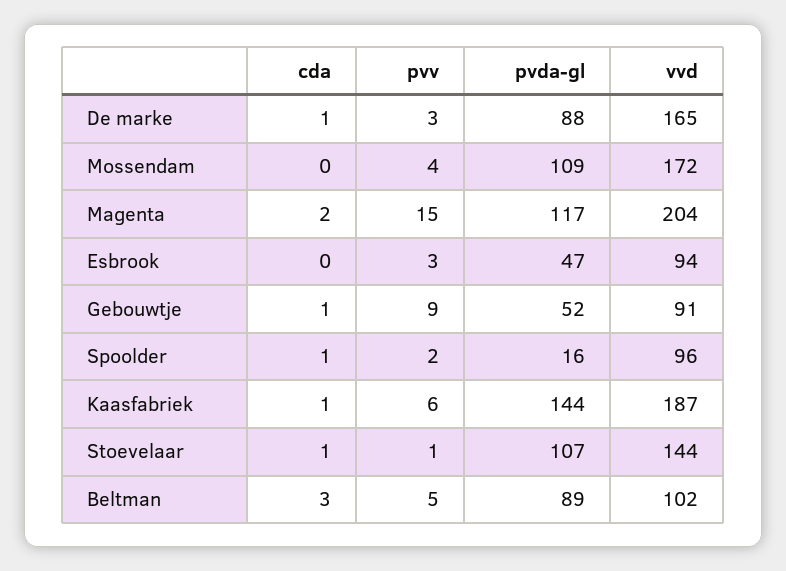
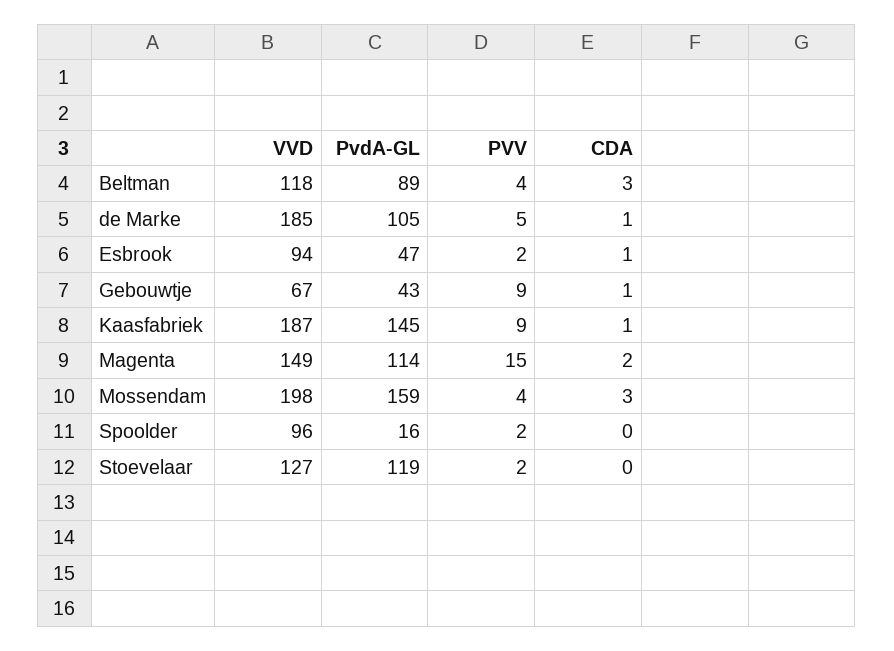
  {
    "cda": {
      "De marke": 1,
-     "Mossendam": 0,
+     "Mossendam": 3,
      "Magenta": 2,
-     "Esbrook": 0,
+     "Esbrook": 1,
      "Gebouwtje": 1,
-     "Spoolder": 1,
+     "Spoolder": 0,
      "Kaasfabriek": 1,
-     "Stoevelaar": 1,
+     "Stoevelaar": 0,
      "Beltman": 3
    },
    "pvv": {
-     "De marke": 3,
+     "De marke": 5,
      "Mossendam": 4,
      "Magenta": 15,
-     "Esbrook": 3,
+     "Esbrook": 2,
      "Gebouwtje": 9,
      "Spoolder": 2,
-     "Kaasfabriek": 6,
+     "Kaasfabriek": 9,
-     "Stoevelaar": 1,
+     "Stoevelaar": 2,
-     "Beltman": 5
+     "Beltman": 4
    },
    "pvda-gl": {
-     "De marke": 88,
+     "De marke": 105,
-     "Mossendam": 109,
+     "Mossendam": 159,
-     "Magenta": 117,
+     "Magenta": 114,
      "Esbrook": 47,
-     "Gebouwtje": 52,
+     "Gebouwtje": 43,
      "Spoolder": 16,
-     "Kaasfabriek": 144,
+     "Kaasfabriek": 145,
-     "Stoevelaar": 107,
+     "Stoevelaar": 119,
      "Beltman": 89
    },
    "vvd": {
-     "De marke": 165,
+     "De marke": 185,
-     "Mossendam": 172,
+     "Mossendam": 198,
-     "Magenta": 204,
+     "Magenta": 149,
      "Esbrook": 94,
-     "Gebouwtje": 91,
+     "Gebouwtje": 67,
      "Spoolder": 96,
      "Kaasfabriek": 187,
-     "Stoevelaar": 144,
+     "Stoevelaar": 127,
-     "Beltman": 102
+     "Beltman": 118
    }
  }

